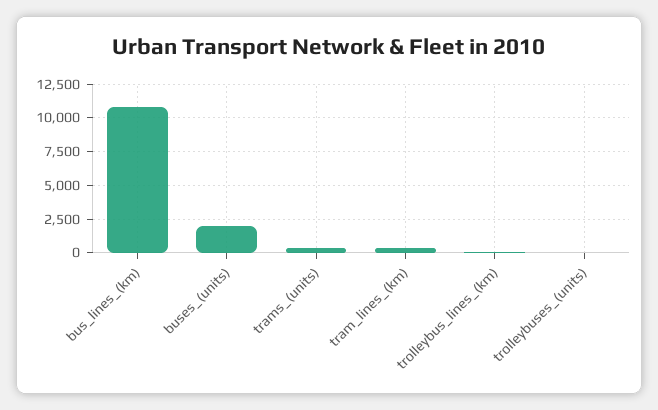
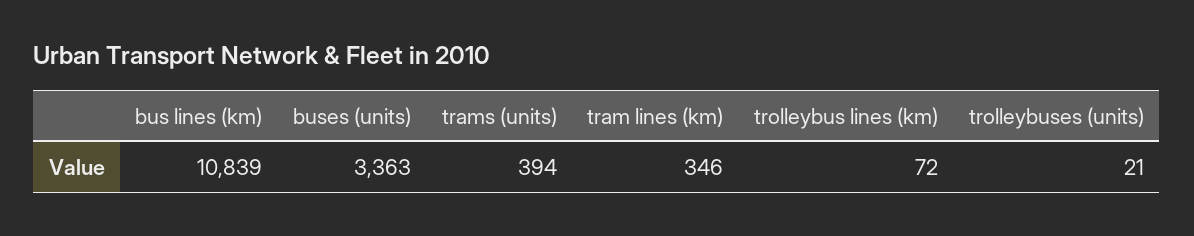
  {
    "bus_lines_(km)": 10839,
-   "buses_(units)": 2000,
+   "buses_(units)": 3363,
    "trams_(units)": 394,
    "tram_lines_(km)": 346,
    "trolleybus_lines_(km)": 72,
    "trolleybuses_(units)": 21
  }

